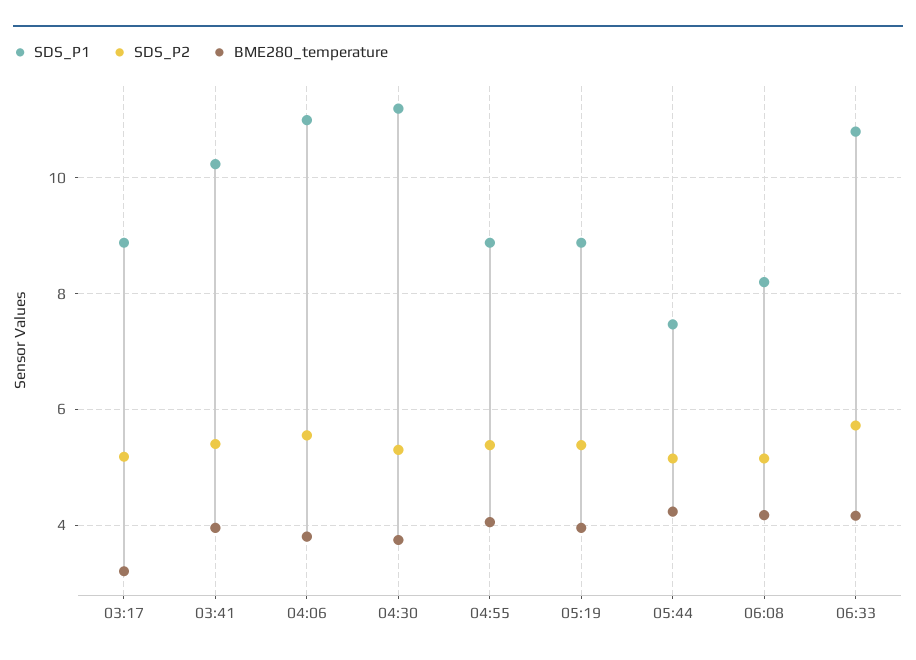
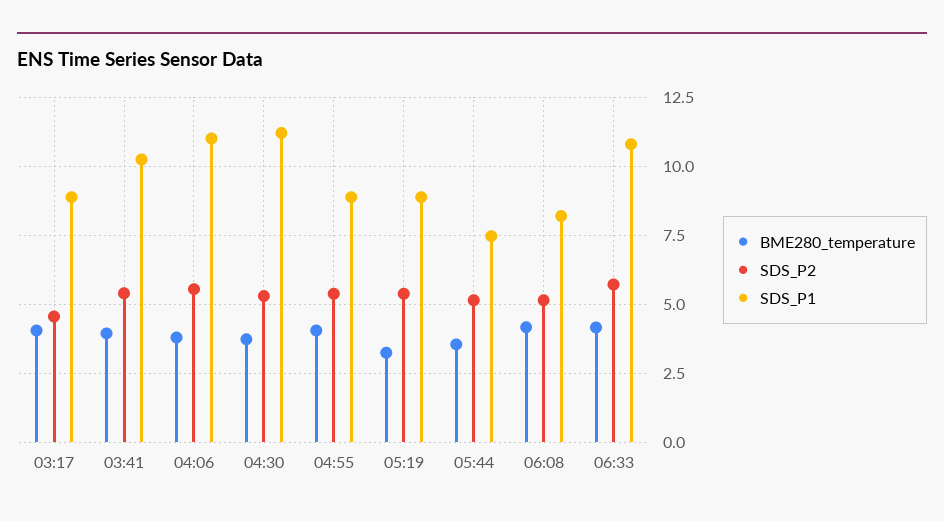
  {
    "SDS_P1": {
      "03:17": 8.8,
      "03:41": 10.2,
      "04:06": 11,
      "04:30": 11.2,
      "04:55": 8.8,
      "05:19": 8.8,
      "05:44": 7.4,
      "06:08": 8.2,
      "06:33": 10.8
    },
    "SDS_P2": {
-     "03:17": 5.2,
+     "03:17": 4.5,
      "03:41": 5.4,
      "04:06": 5.6,
      "04:30": 5.4,
      "04:55": 5.4,
      "05:19": 5.4,
      "05:44": 5.2,
      "06:08": 5.2,
      "06:33": 5.8
    },
    "BME280_temperature": {
-     "03:17": 3.2,
+     "03:17": 4,
      "03:41": 4,
      "04:06": 3.8,
      "04:30": 3.8,
      "04:55": 4,
-     "05:19": 4,
+     "05:19": 3.25,
-     "05:44": 4.2,
+     "05:44": 3.5,
      "06:08": 4.2,
      "06:33": 4.2
    }
  }

